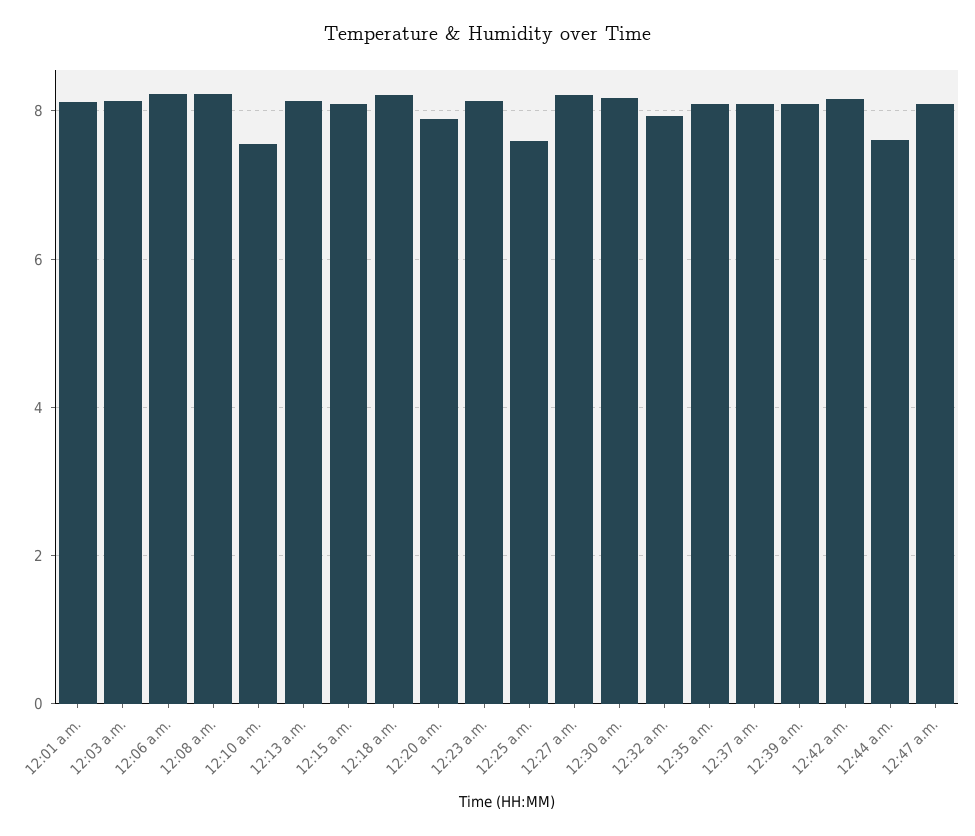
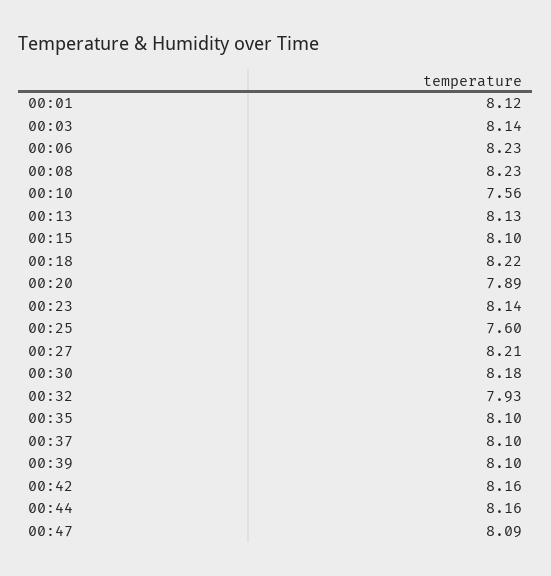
  {
    "12:01 a.m.": 8.12,
    "12:03 a.m.": 8.14,
    "12:06 a.m.": 8.23,
    "12:08 a.m.": 8.23,
    "12:10 a.m.": 7.56,
    "12:13 a.m.": 8.13,
    "12:15 a.m.": 8.1,
    "12:18 a.m.": 8.22,
    "12:20 a.m.": 7.89,
    "12:23 a.m.": 8.14,
    "12:25 a.m.": 7.6,
    "12:27 a.m.": 8.21,
    "12:30 a.m.": 8.18,
    "12:32 a.m.": 7.93,
    "12:35 a.m.": 8.1,
    "12:37 a.m.": 8.1,
    "12:39 a.m.": 8.1,
    "12:42 a.m.": 8.16,
-   "12:44 a.m.": 7.6,
+   "12:44 a.m.": 8.16,
    "12:47 a.m.": 8.09
  }

